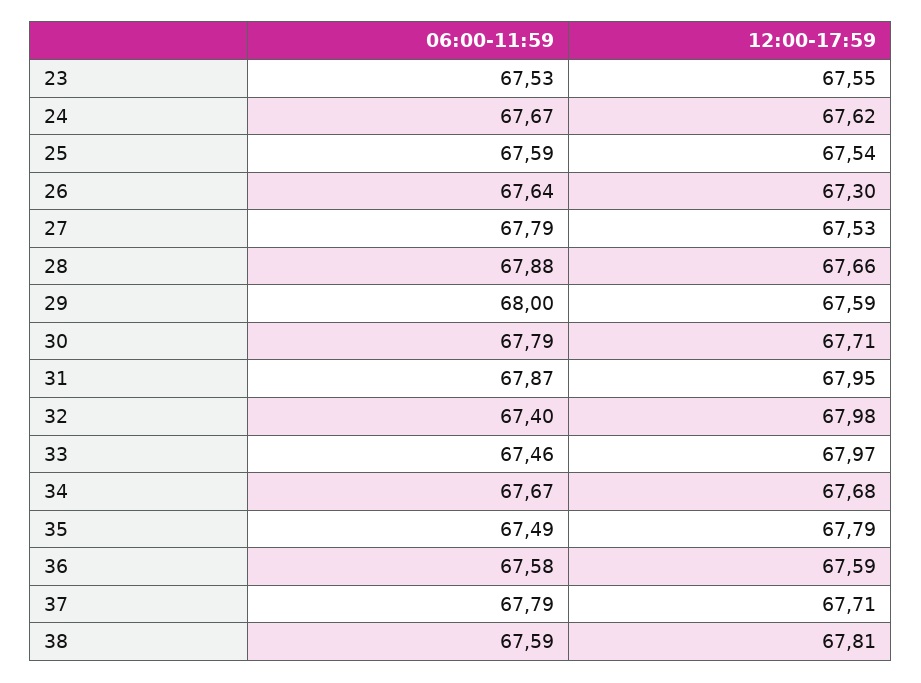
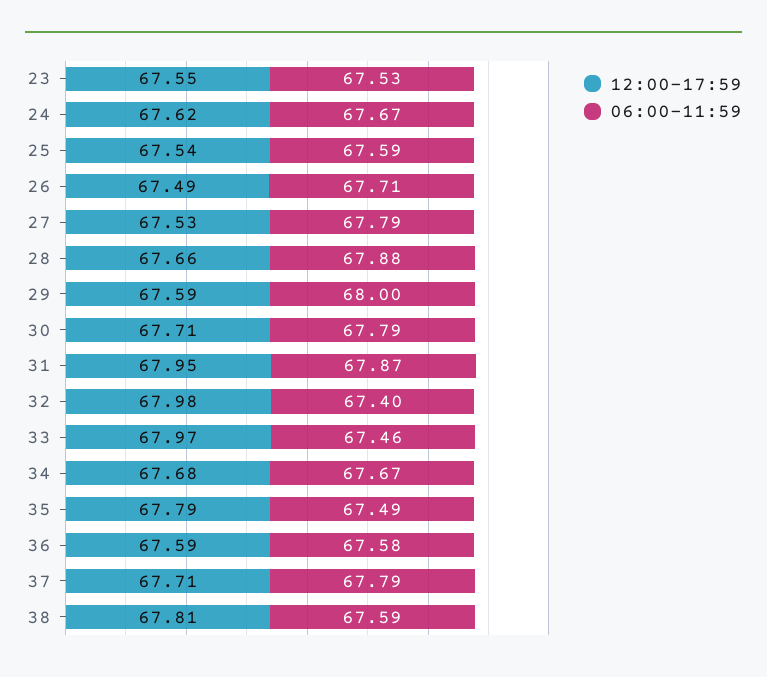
  {
    "06:00-11:59": {
      "23": 67.53,
      "24": 67.67,
      "25": 67.59,
-     "26": 67.64,
+     "26": 67.71,
      "27": 67.79,
      "28": 67.88,
      "29": 68,
      "30": 67.79,
      "31": 67.87,
      "32": 67.4,
      "33": 67.46,
      "34": 67.67,
      "35": 67.49,
      "36": 67.58,
      "37": 67.79,
      "38": 67.59
    },
    "12:00-17:59": {
      "23": 67.55,
      "24": 67.62,
      "25": 67.54,
-     "26": 67.3,
+     "26": 67.49,
      "27": 67.53,
      "28": 67.66,
      "29": 67.59,
      "30": 67.71,
      "31": 67.95,
      "32": 67.98,
      "33": 67.97,
      "34": 67.68,
      "35": 67.79,
      "36": 67.59,
      "37": 67.71,
      "38": 67.81
    }
  }

